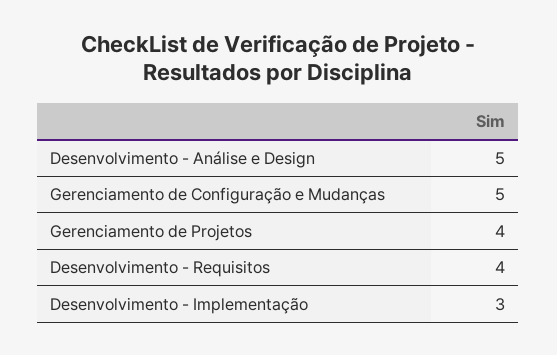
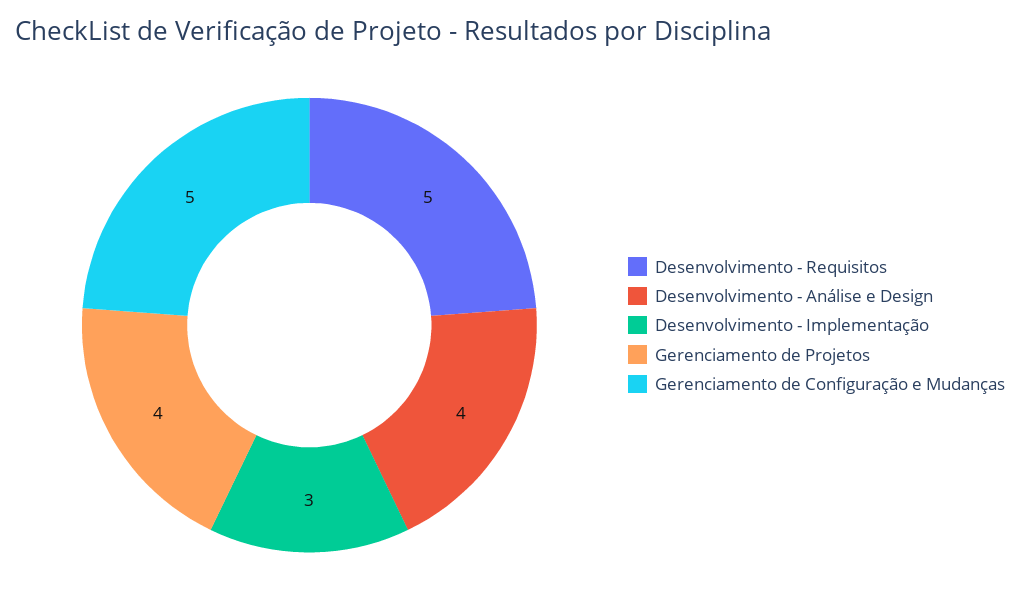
  {
-   "Desenvolvimento - Análise e Design": 5,
+   "Desenvolvimento - Análise e Design": 4,
    "Gerenciamento de Configuração e Mudanças": 5,
    "Gerenciamento de Projetos": 4,
-   "Desenvolvimento - Requisitos": 4,
+   "Desenvolvimento - Requisitos": 5,
    "Desenvolvimento - Implementação": 3
  }

